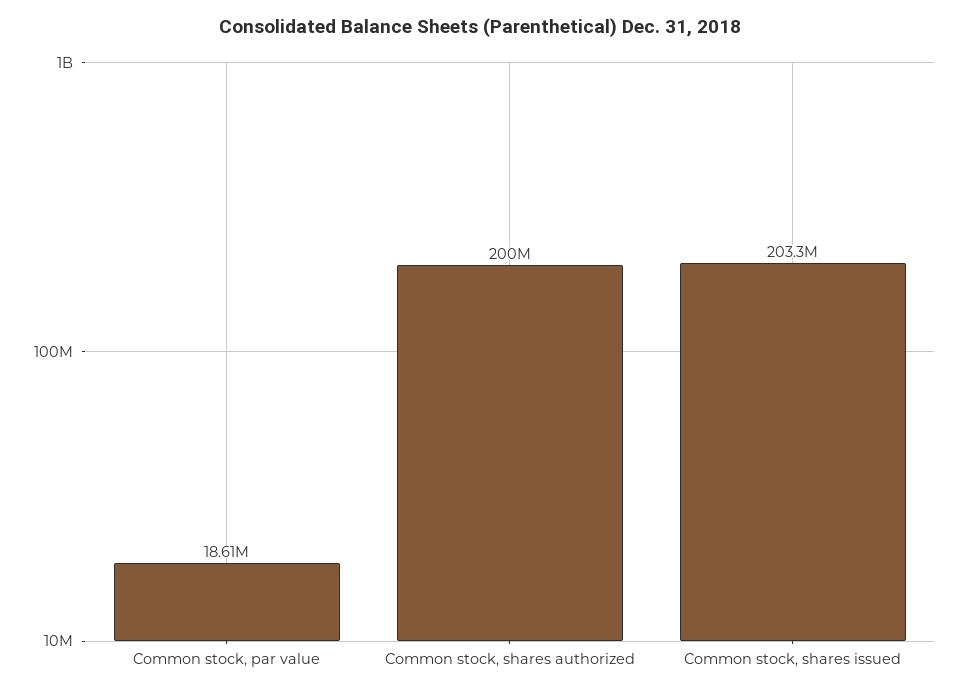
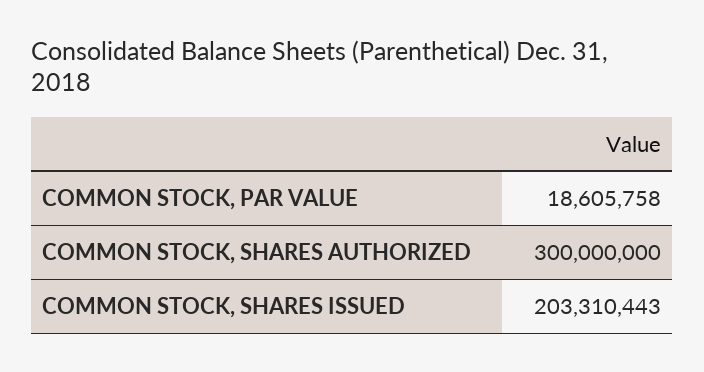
  {
    "Common stock, par value": 18605758,
-   "Common stock, shares authorized": 200000000,
+   "Common stock, shares authorized": 300000000,
    "Common stock, shares issued": 203310443
  }

